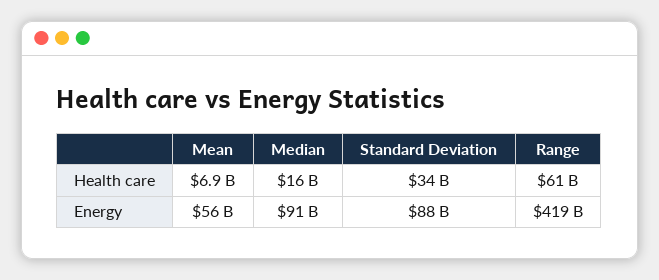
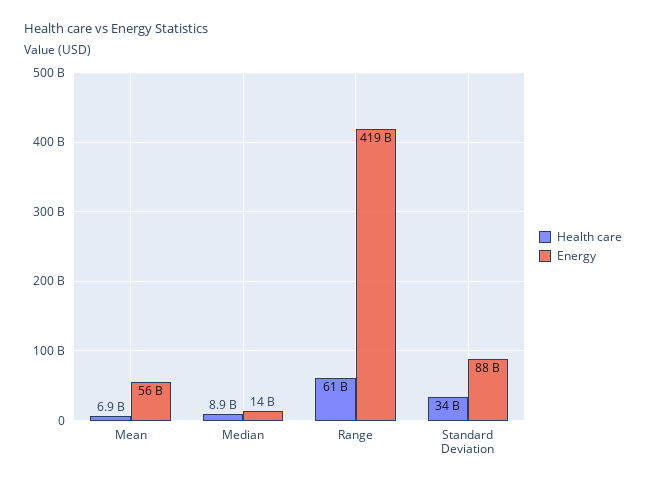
  {
    "Health care": {
      "Mean": 6900000000,
-     "Median": 16000000000,
+     "Median": 8900000000,
      "Standard Deviation": 34000000000,
      "Range": 61000000000
    },
    "Energy": {
      "Mean": 56000000000,
-     "Median": 91000000000,
+     "Median": 14000000000,
      "Standard Deviation": 88000000000,
      "Range": 419000000000
    }
  }

